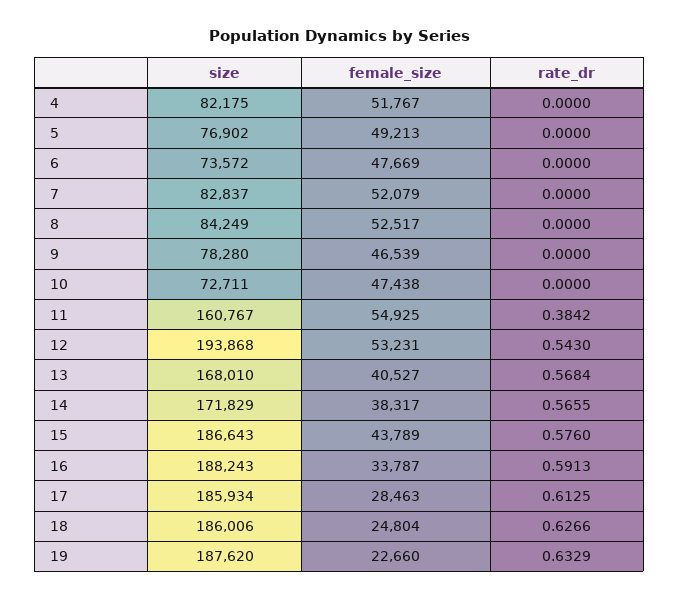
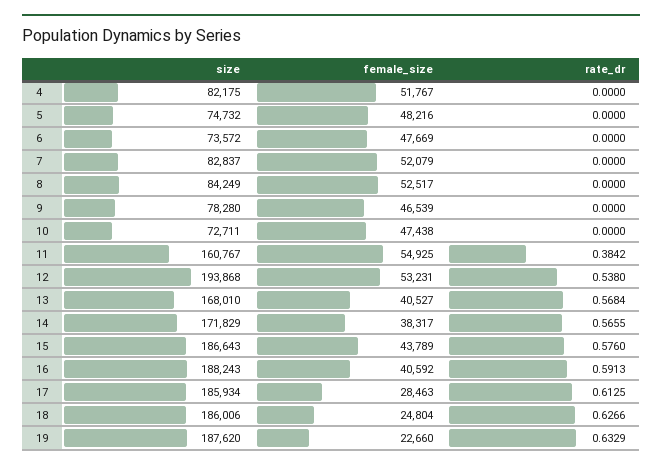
  {
    "size": {
      "4": 82175,
-     "5": 76902,
+     "5": 74732,
      "6": 73572,
      "7": 82837,
      "8": 84249,
      "9": 78280,
      "10": 72711,
      "11": 160767,
      "12": 193868,
      "13": 168010,
      "14": 171829,
      "15": 186643,
      "16": 188243,
      "17": 185934,
      "18": 186006,
      "19": 187620
    },
    "female_size": {
      "4": 51767,
-     "5": 49213,
+     "5": 48216,
      "6": 47669,
      "7": 52079,
      "8": 52517,
      "9": 46539,
      "10": 47438,
      "11": 54925,
      "12": 53231,
      "13": 40527,
      "14": 38317,
      "15": 43789,
-     "16": 33787,
+     "16": 40592,
      "17": 28463,
      "18": 24804,
      "19": 22660
    },
    "rate_dr": {
      "4": 0,
      "5": 0,
      "6": 0,
      "7": 0,
      "8": 0,
      "9": 0,
      "10": 0,
      "11": 0.3842,
-     "12": 0.543,
+     "12": 0.538,
      "13": 0.5684,
      "14": 0.5655,
      "15": 0.576,
      "16": 0.5913,
      "17": 0.6125,
      "18": 0.6266,
      "19": 0.6329
    }
  }

